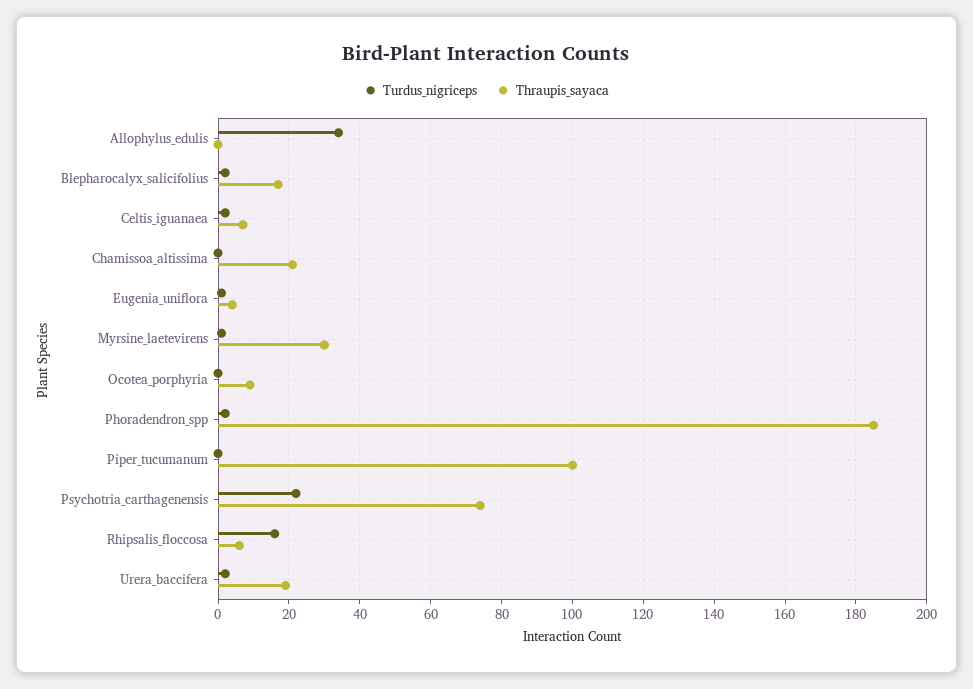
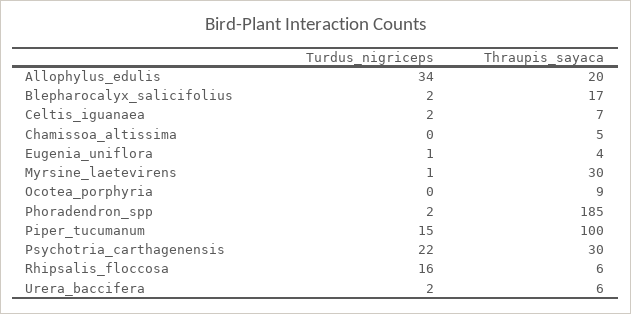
  {
    "Turdus_nigriceps": {
      "Allophylus_edulis": 34,
      "Blepharocalyx_salicifolius": 2,
      "Celtis_iguanaea": 2,
      "Chamissoa_altissima": 0,
      "Eugenia_uniflora": 1,
      "Myrsine_laetevirens": 1,
      "Ocotea_porphyria": 0,
      "Phoradendron_spp": 2,
-     "Piper_tucumanum": 0,
+     "Piper_tucumanum": 15,
      "Psychotria_carthagenensis": 22,
      "Rhipsalis_floccosa": 16,
      "Urera_baccifera": 2
    },
    "Thraupis_sayaca": {
-     "Allophylus_edulis": 0,
+     "Allophylus_edulis": 20,
      "Blepharocalyx_salicifolius": 17,
      "Celtis_iguanaea": 7,
-     "Chamissoa_altissima": 20,
+     "Chamissoa_altissima": 5,
      "Eugenia_uniflora": 4,
      "Myrsine_laetevirens": 30,
      "Ocotea_porphyria": 9,
      "Phoradendron_spp": 185,
      "Piper_tucumanum": 100,
-     "Psychotria_carthagenensis": 75,
+     "Psychotria_carthagenensis": 30,
      "Rhipsalis_floccosa": 6,
-     "Urera_baccifera": 20
+     "Urera_baccifera": 6
    }
  }

